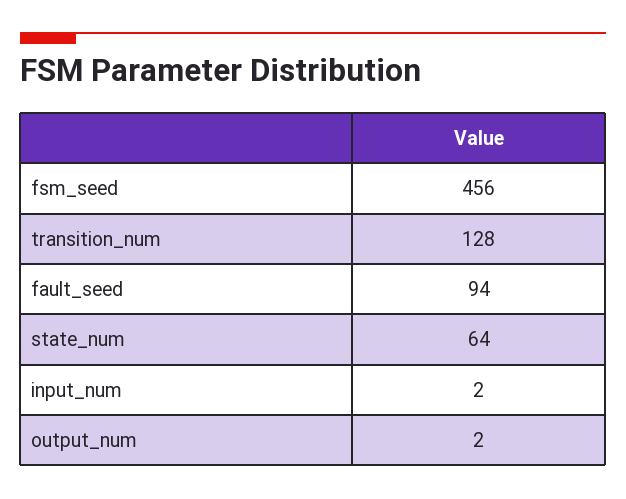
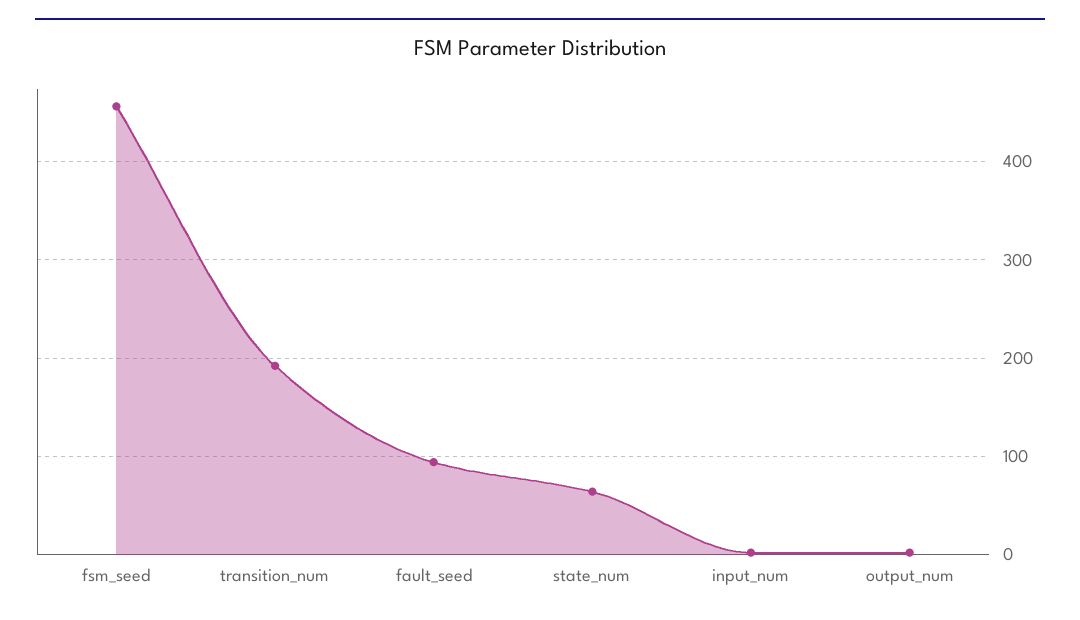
  {
    "fsm_seed": 456,
-   "transition_num": 128,
+   "transition_num": 190,
    "fault_seed": 94,
    "state_num": 64,
    "input_num": 2,
    "output_num": 2
  }

